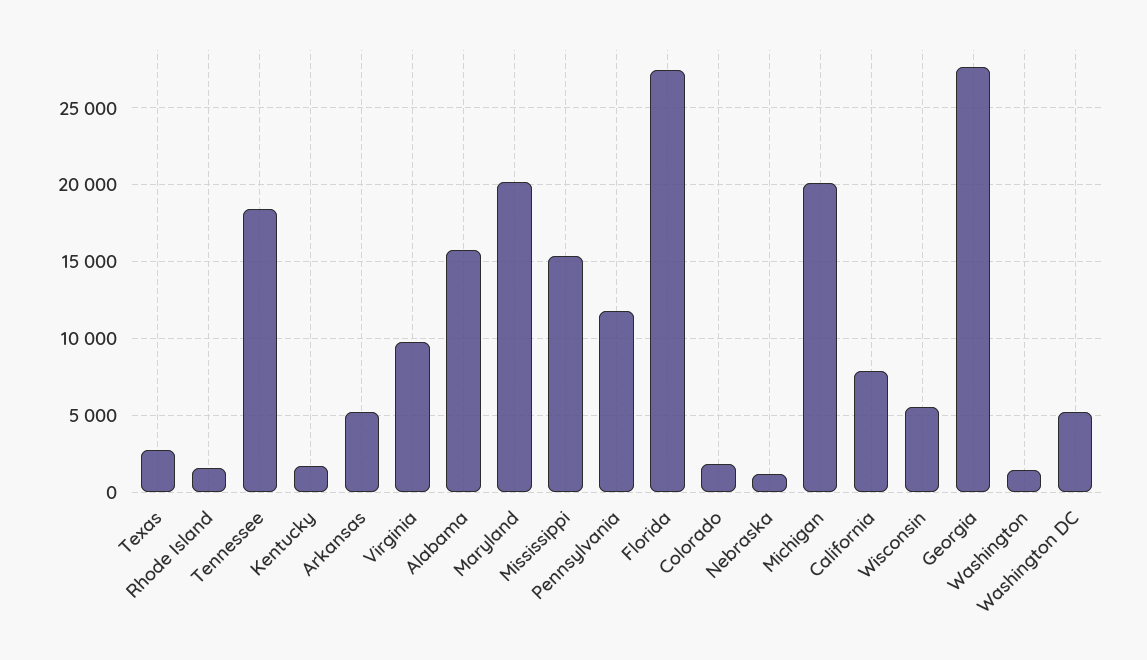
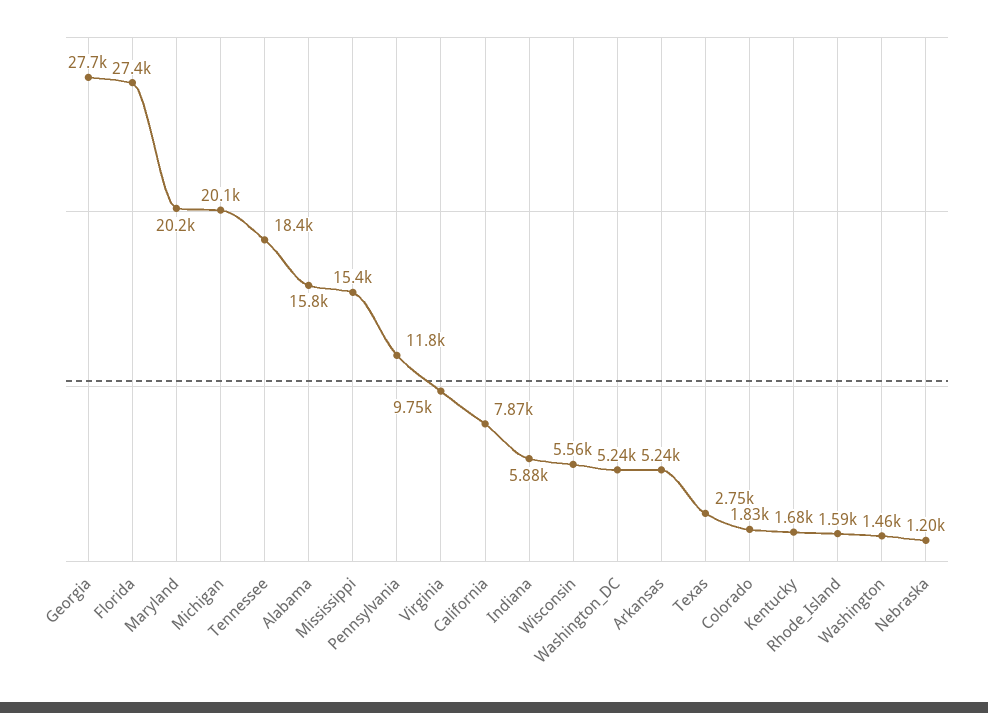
  {
    "Texas": 2750,
    "Rhode Island": 1590,
    "Tennessee": 18400,
    "Kentucky": 1680,
    "Arkansas": 5240,
    "Virginia": 9750,
    "Alabama": 15800,
    "Maryland": 20200,
    "Mississippi": 15400,
    "Pennsylvania": 11800,
    "Florida": 27400,
    "Colorado": 1830,
    "Nebraska": 1200,
    "Michigan": 20100,
    "California": 7870,
    "Wisconsin": 5560,
    "Georgia": 27700,
    "Washington": 1460,
-   "Washington DC": 5240
+   "Washington DC": 5240,
+   "Indiana": 5880
  }

